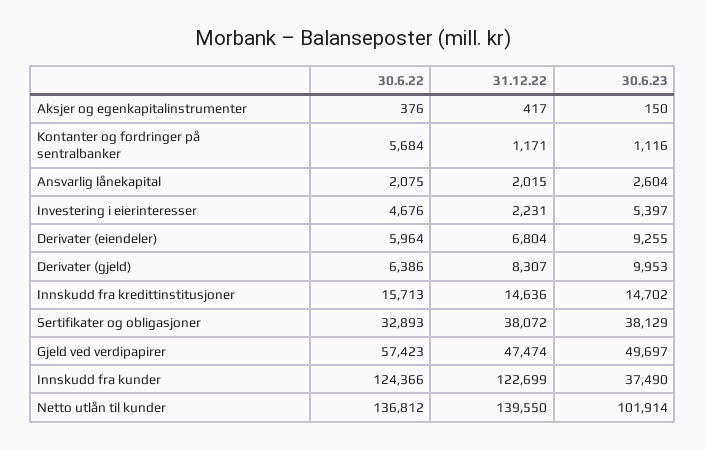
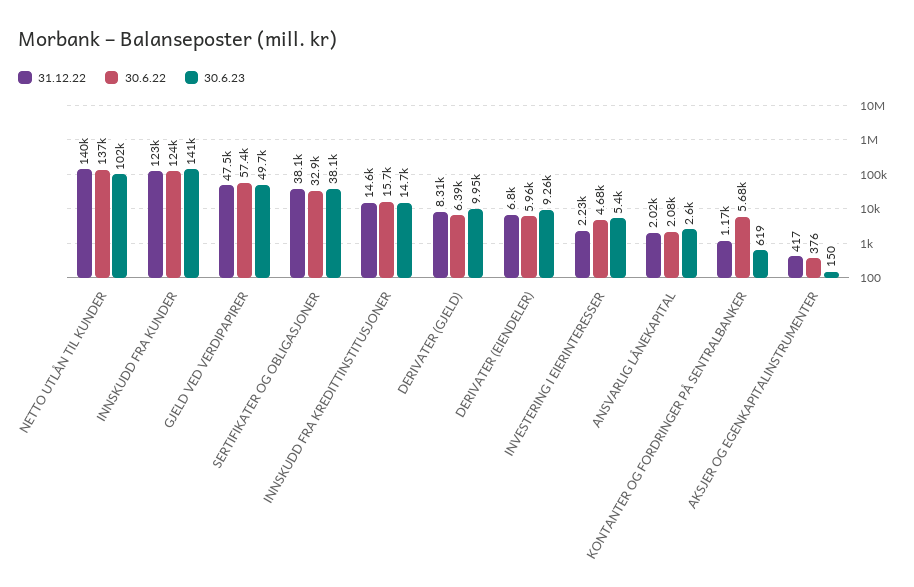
  {
    "30.6.22": {
      "Aksjer og egenkapitalinstrumenter": 376,
      "Kontanter og fordringer på sentralbanker": 5684,
      "Ansvarlig lånekapital": 2075,
      "Investering i eierinteresser": 4676,
      "Derivater (eiendeler)": 5964,
      "Derivater (gjeld)": 6386,
      "Innskudd fra kredittinstitusjoner": 15713,
      "Sertifikater og obligasjoner": 32893,
      "Gjeld ved verdipapirer": 57423,
      "Innskudd fra kunder": 124366,
      "Netto utlån til kunder": 136812
    },
    "31.12.22": {
      "Aksjer og egenkapitalinstrumenter": 417,
      "Kontanter og fordringer på sentralbanker": 1171,
      "Ansvarlig lånekapital": 2015,
      "Investering i eierinteresser": 2231,
      "Derivater (eiendeler)": 6804,
      "Derivater (gjeld)": 8307,
      "Innskudd fra kredittinstitusjoner": 14636,
      "Sertifikater og obligasjoner": 38072,
      "Gjeld ved verdipapirer": 47474,
      "Innskudd fra kunder": 122699,
      "Netto utlån til kunder": 139550
    },
    "30.6.23": {
      "Aksjer og egenkapitalinstrumenter": 150,
-     "Kontanter og fordringer på sentralbanker": 1116,
+     "Kontanter og fordringer på sentralbanker": 619,
      "Ansvarlig lånekapital": 2604,
      "Investering i eierinteresser": 5397,
      "Derivater (eiendeler)": 9255,
      "Derivater (gjeld)": 9953,
      "Innskudd fra kredittinstitusjoner": 14702,
      "Sertifikater og obligasjoner": 38129,
      "Gjeld ved verdipapirer": 49697,
-     "Innskudd fra kunder": 37490,
+     "Innskudd fra kunder": 141000,
      "Netto utlån til kunder": 101914
    }
  }

